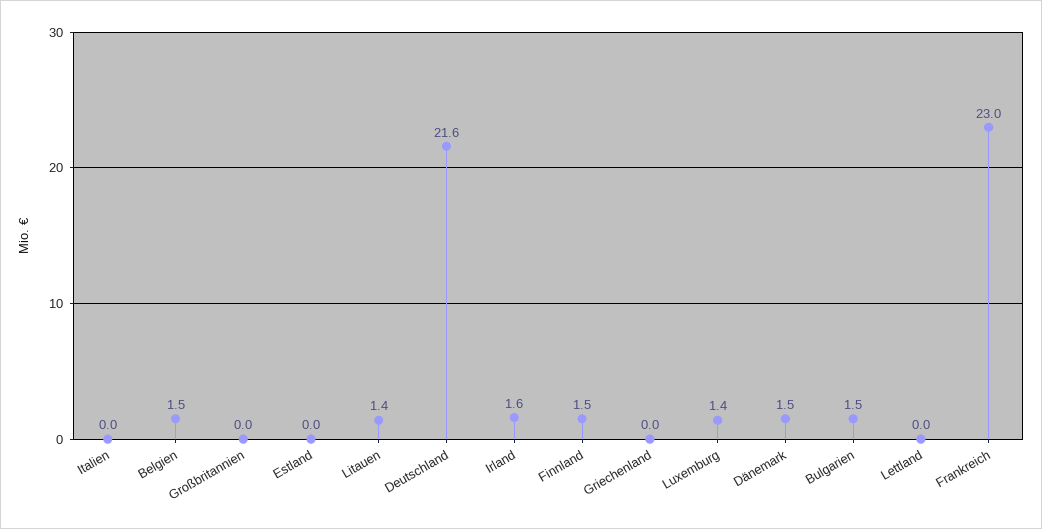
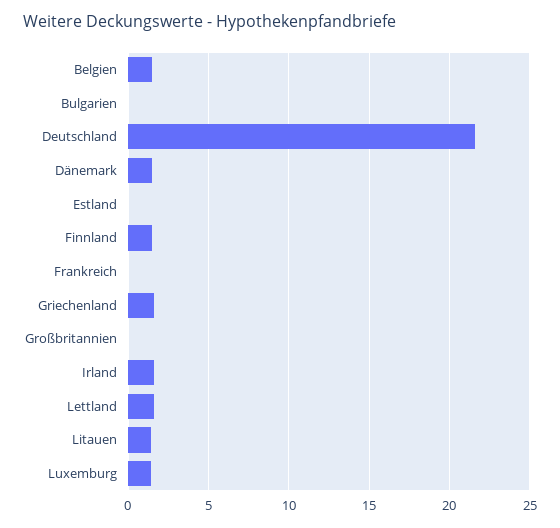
  {
-   "Italien": 0,
    "Belgien": 1.5,
    "Großbritannien": 0,
    "Estland": 0,
    "Litauen": 1.4,
    "Deutschland": 21.6,
    "Irland": 1.6,
    "Finnland": 1.5,
-   "Griechenland": 0,
+   "Griechenland": 1.5,
    "Luxemburg": 1.4,
    "Dänemark": 1.5,
-   "Bulgarien": 1.5,
+   "Bulgarien": 0,
-   "Lettland": 0,
+   "Lettland": 1.5,
-   "Frankreich": 23
+   "Frankreich": 0
  }

